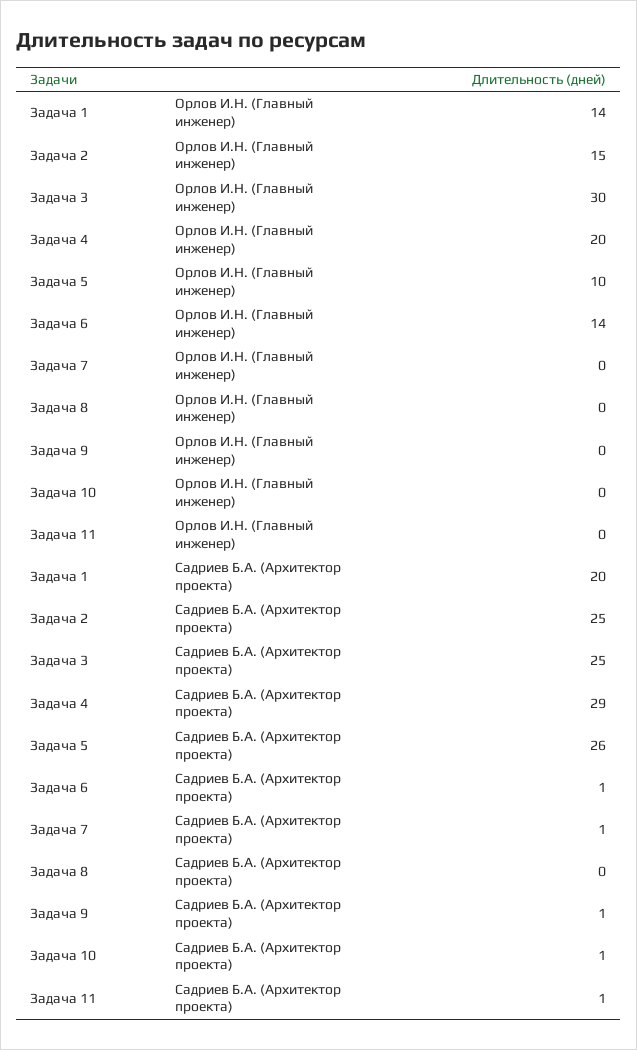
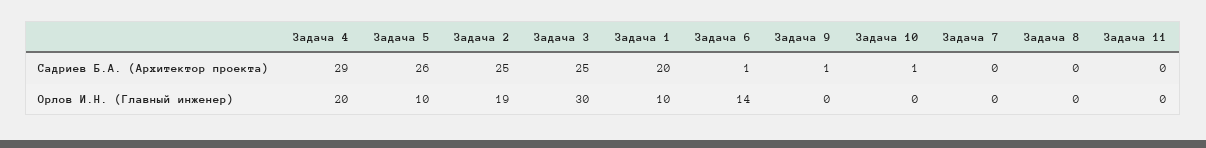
  {
    "Задача 1": {
-     "Орлов И.Н. (Главный инженер)": 14,
+     "Орлов И.Н. (Главный инженер)": 10,
      "Садриев Б.А. (Архитектор проекта)": 20
    },
    "Задача 2": {
-     "Орлов И.Н. (Главный инженер)": 15,
+     "Орлов И.Н. (Главный инженер)": 19,
      "Садриев Б.А. (Архитектор проекта)": 25
    },
    "Задача 3": {
      "Орлов И.Н. (Главный инженер)": 30,
      "Садриев Б.А. (Архитектор проекта)": 25
    },
    "Задача 4": {
      "Орлов И.Н. (Главный инженер)": 20,
      "Садриев Б.А. (Архитектор проекта)": 29
    },
    "Задача 5": {
      "Орлов И.Н. (Главный инженер)": 10,
      "Садриев Б.А. (Архитектор проекта)": 26
    },
    "Задача 6": {
      "Орлов И.Н. (Главный инженер)": 14,
      "Садриев Б.А. (Архитектор проекта)": 1
    },
    "Задача 7": {
      "Орлов И.Н. (Главный инженер)": 0,
-     "Садриев Б.А. (Архитектор проекта)": 1
+     "Садриев Б.А. (Архитектор проекта)": 0
    },
    "Задача 8": {
      "Орлов И.Н. (Главный инженер)": 0,
      "Садриев Б.А. (Архитектор проекта)": 0
    },
    "Задача 9": {
      "Орлов И.Н. (Главный инженер)": 0,
      "Садриев Б.А. (Архитектор проекта)": 1
    },
    "Задача 10": {
      "Орлов И.Н. (Главный инженер)": 0,
      "Садриев Б.А. (Архитектор проекта)": 1
    },
    "Задача 11": {
      "Орлов И.Н. (Главный инженер)": 0,
-     "Садриев Б.А. (Архитектор проекта)": 1
+     "Садриев Б.А. (Архитектор проекта)": 0
    }
  }

